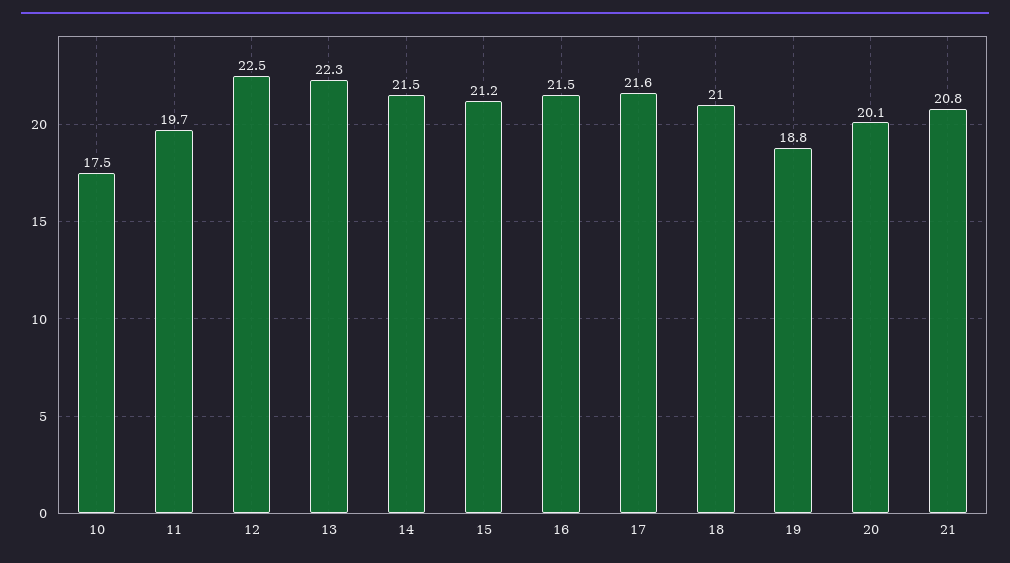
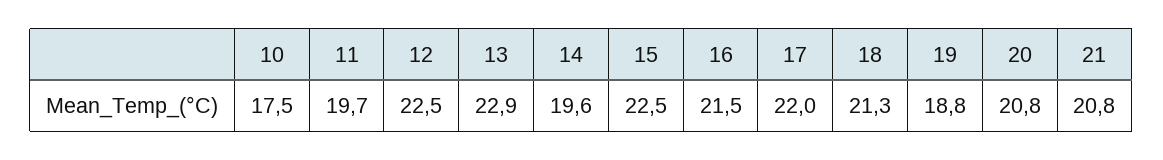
  {
    "10": 17.5,
    "11": 19.7,
    "12": 22.5,
-   "13": 22.3,
+   "13": 22.9,
-   "14": 21.5,
+   "14": 19.6,
-   "15": 21.2,
+   "15": 22.5,
    "16": 21.5,
-   "17": 21.6,
+   "17": 22,
-   "18": 21,
+   "18": 21.3,
    "19": 18.8,
-   "20": 20.1,
+   "20": 20.8,
    "21": 20.8
  }

